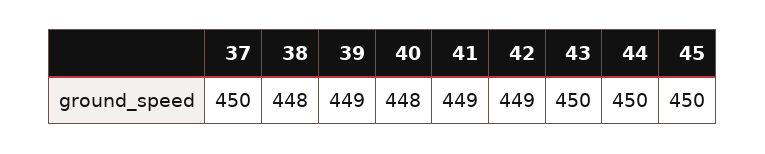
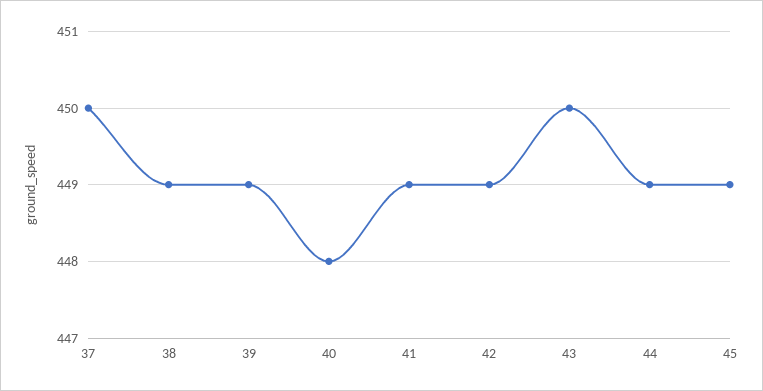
  {
    "37": 450,
-   "38": 448,
+   "38": 449,
    "39": 449,
    "40": 448,
    "41": 449,
    "42": 449,
    "43": 450,
-   "44": 450,
+   "44": 449,
-   "45": 450
+   "45": 449
  }

